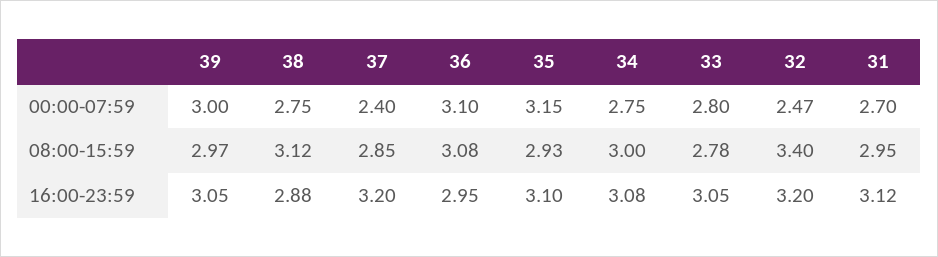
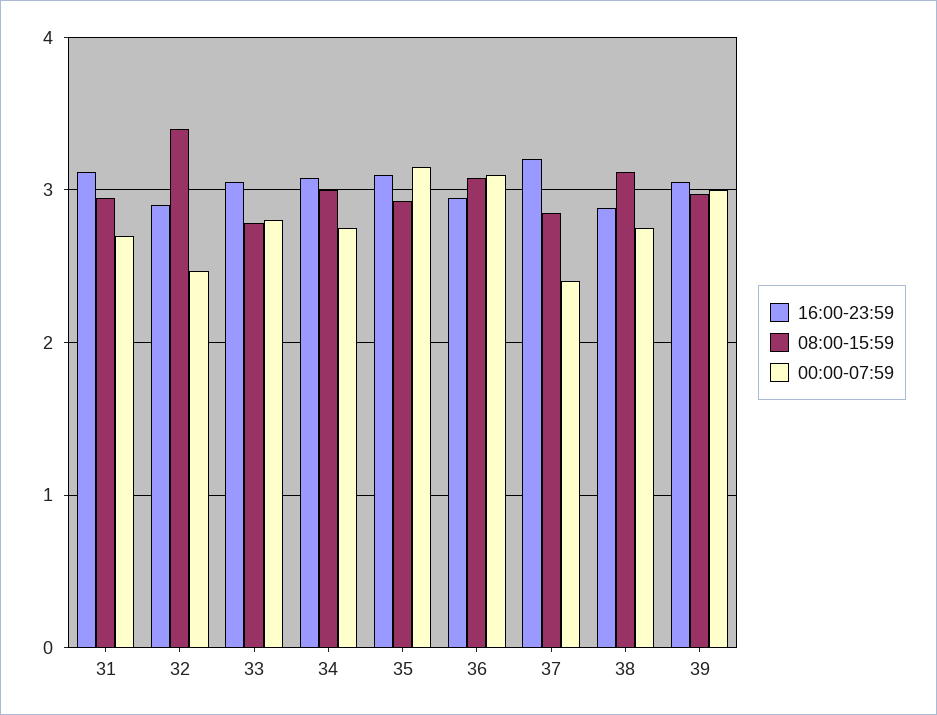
  {
    "00:00-07:59": {
      "39": 3,
      "38": 2.75,
      "37": 2.4,
      "36": 3.1,
      "35": 3.15,
      "34": 2.75,
      "33": 2.8,
      "32": 2.47,
      "31": 2.7
    },
    "08:00-15:59": {
      "39": 2.97,
      "38": 3.12,
      "37": 2.85,
      "36": 3.08,
      "35": 2.93,
      "34": 3,
      "33": 2.78,
      "32": 3.4,
      "31": 2.95
    },
    "16:00-23:59": {
      "39": 3.05,
      "38": 2.88,
      "37": 3.2,
      "36": 2.95,
      "35": 3.1,
      "34": 3.08,
      "33": 3.05,
-     "32": 3.2,
+     "32": 2.9,
      "31": 3.12
    }
  }

